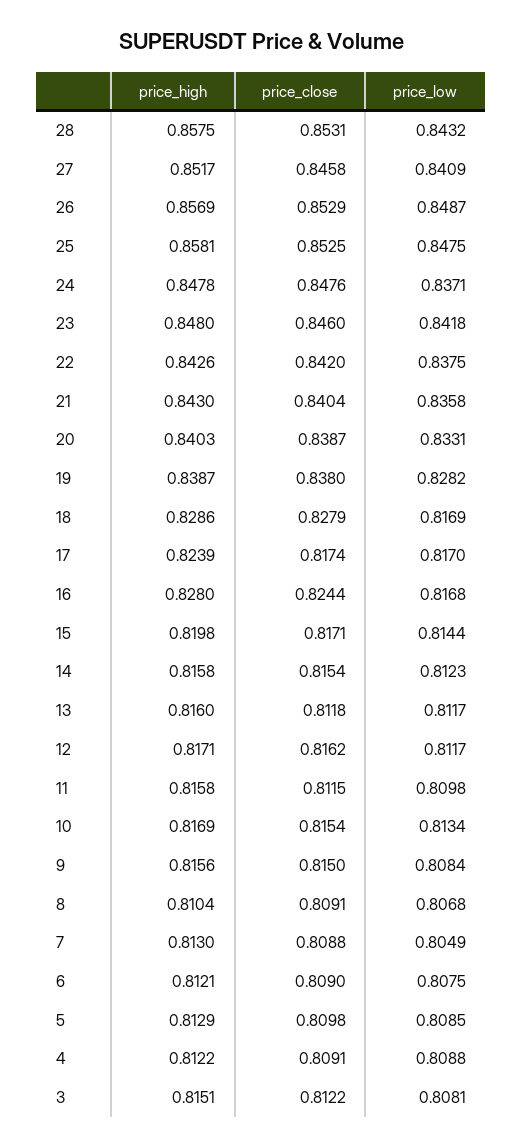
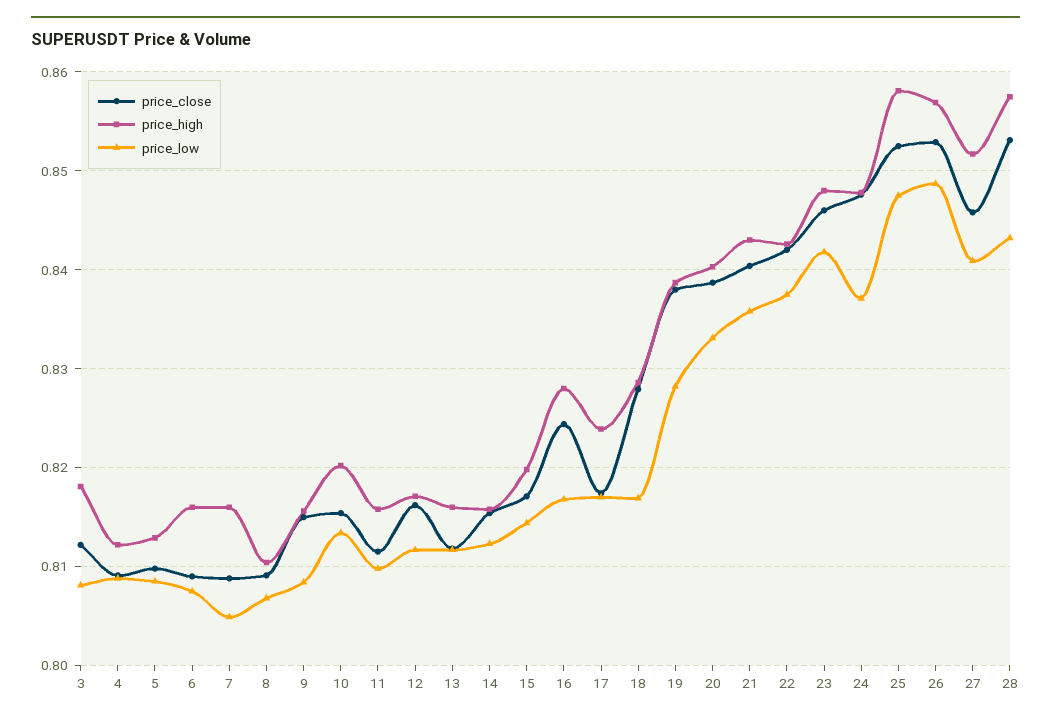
  {
    "price_high": {
      "28": 0.8575,
      "27": 0.8517,
      "26": 0.8569,
      "25": 0.8581,
      "24": 0.8478,
      "23": 0.848,
      "22": 0.8426,
      "21": 0.843,
      "20": 0.8403,
      "19": 0.8387,
      "18": 0.8286,
      "17": 0.8239,
      "16": 0.828,
      "15": 0.8198,
      "14": 0.8158,
      "13": 0.816,
      "12": 0.8171,
      "11": 0.8158,
-     "10": 0.8169,
+     "10": 0.82,
      "9": 0.8156,
      "8": 0.8104,
-     "7": 0.813,
+     "7": 0.816,
-     "6": 0.8121,
+     "6": 0.816,
      "5": 0.8129,
      "4": 0.8122,
-     "3": 0.8151
+     "3": 0.818
    },
    "price_close": {
      "28": 0.8531,
      "27": 0.8458,
      "26": 0.8529,
      "25": 0.8525,
      "24": 0.8476,
      "23": 0.846,
      "22": 0.842,
      "21": 0.8404,
      "20": 0.8387,
      "19": 0.838,
      "18": 0.8279,
      "17": 0.8174,
      "16": 0.8244,
      "15": 0.8171,
      "14": 0.8154,
      "13": 0.8118,
      "12": 0.8162,
      "11": 0.8115,
      "10": 0.8154,
      "9": 0.815,
      "8": 0.8091,
      "7": 0.8088,
      "6": 0.809,
      "5": 0.8098,
      "4": 0.8091,
      "3": 0.8122
    },
    "price_low": {
      "28": 0.8432,
      "27": 0.8409,
      "26": 0.8487,
      "25": 0.8475,
      "24": 0.8371,
      "23": 0.8418,
      "22": 0.8375,
      "21": 0.8358,
      "20": 0.8331,
      "19": 0.8282,
      "18": 0.8169,
      "17": 0.817,
      "16": 0.8168,
      "15": 0.8144,
      "14": 0.8123,
      "13": 0.8117,
      "12": 0.8117,
      "11": 0.8098,
      "10": 0.8134,
      "9": 0.8084,
      "8": 0.8068,
      "7": 0.8049,
      "6": 0.8075,
      "5": 0.8085,
      "4": 0.8088,
      "3": 0.8081
    }
  }

